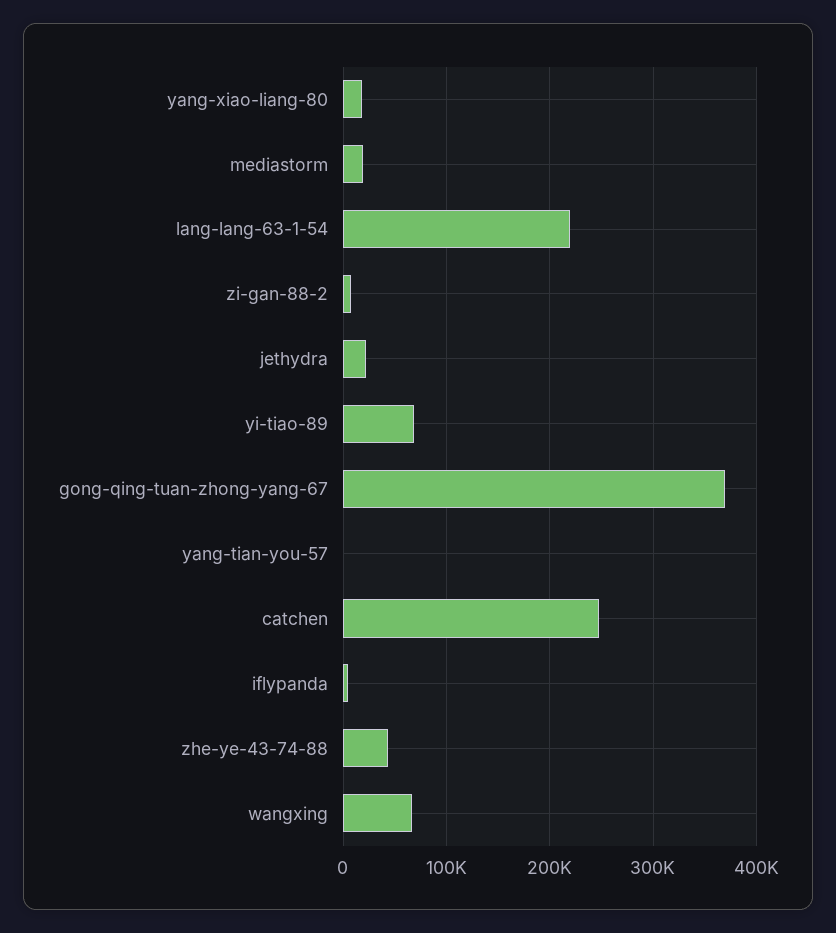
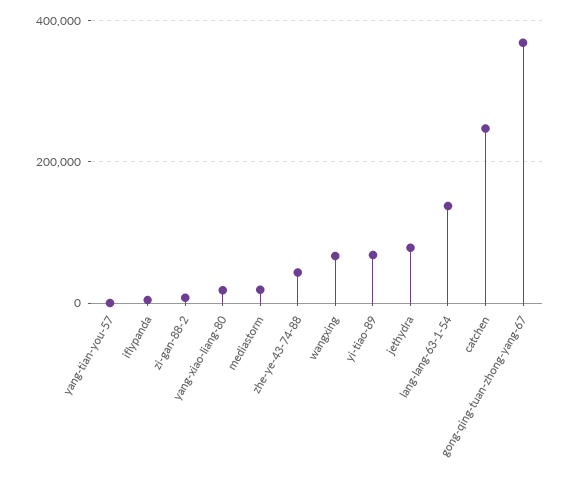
  {
    "yang-xiao-liang-80": 20000,
    "mediastorm": 20000,
-   "lang-lang-63-1-54": 220000,
+   "lang-lang-63-1-54": 140000,
    "zi-gan-88-2": 10000,
-   "jethydra": 20000,
+   "jethydra": 80000,
    "yi-tiao-89": 70000,
    "gong-qing-tuan-zhong-yang-67": 370000,
    "yang-tian-you-57": 0,
    "catchen": 250000,
    "iflypanda": 0,
    "zhe-ye-43-74-88": 40000,
    "wangxing": 70000
  }

